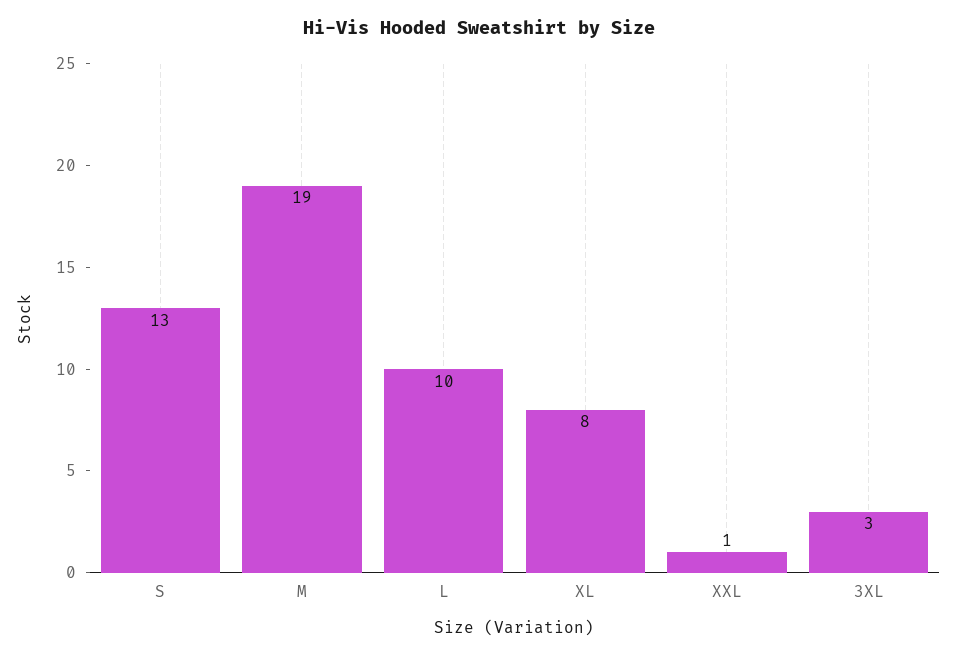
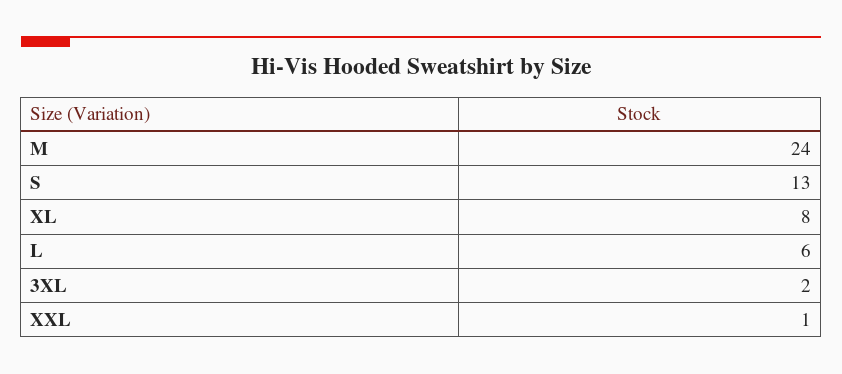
  {
    "S": 13,
-   "M": 19,
+   "M": 24,
-   "L": 10,
+   "L": 6,
    "XL": 8,
    "XXL": 1,
-   "3XL": 3
+   "3XL": 2
  }

